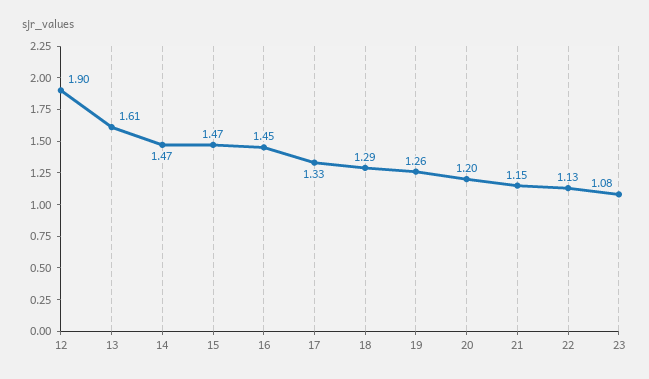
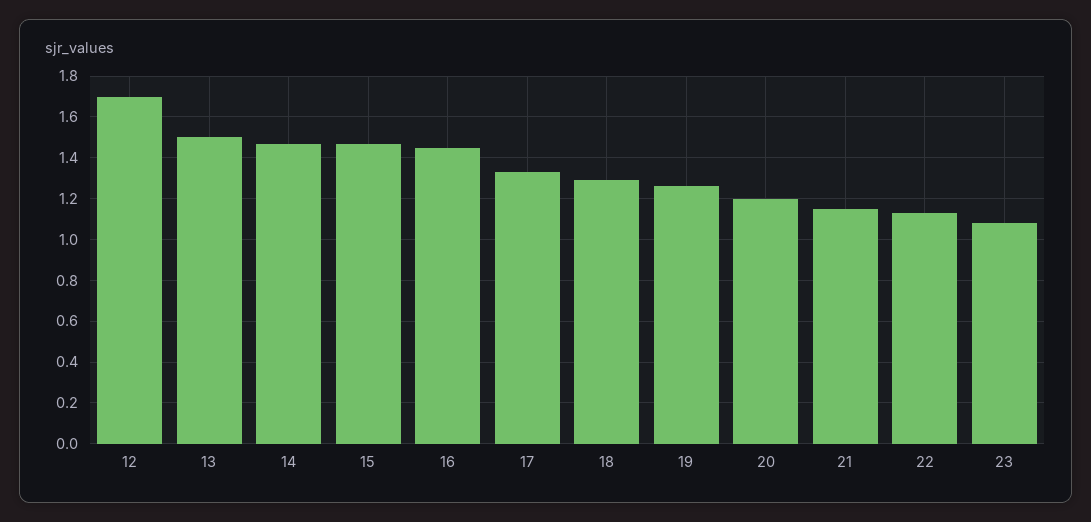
  {
-   "12": 1.9,
+   "12": 1.7,
-   "13": 1.61,
+   "13": 1.5,
    "14": 1.47,
    "15": 1.47,
    "16": 1.45,
    "17": 1.33,
    "18": 1.29,
    "19": 1.26,
    "20": 1.2,
    "21": 1.15,
    "22": 1.13,
    "23": 1.08
  }

